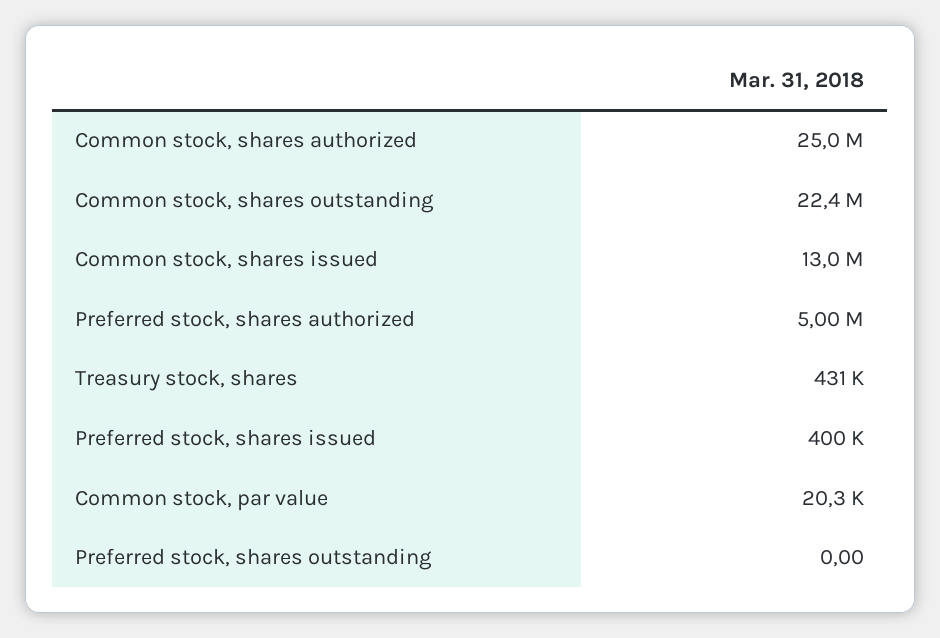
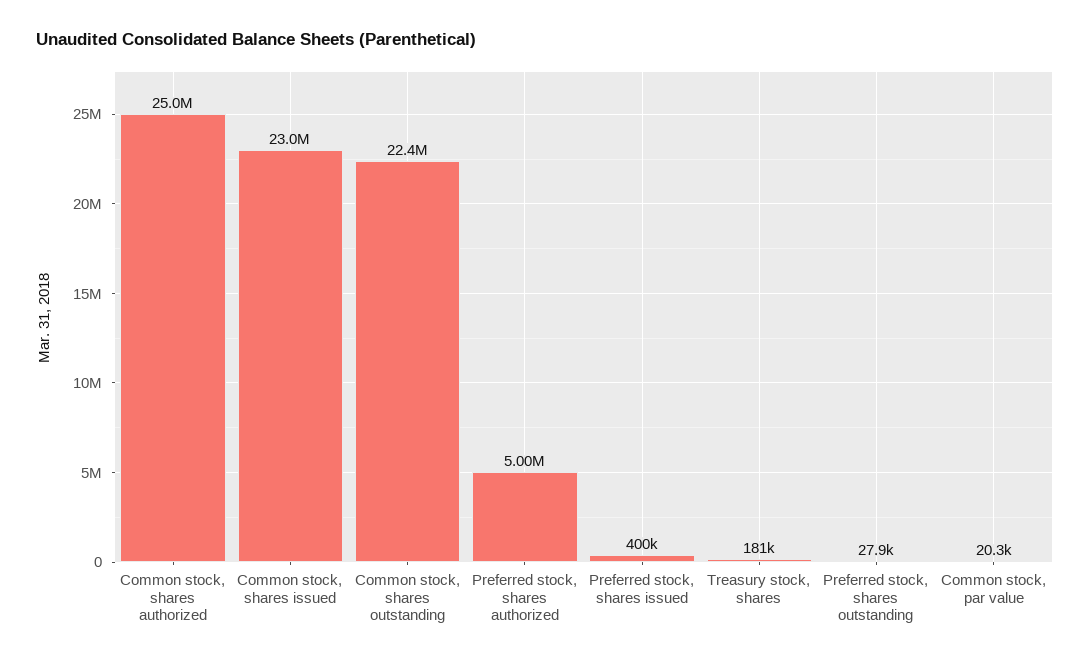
  {
    "Common stock, shares authorized": 25000000,
    "Common stock, shares outstanding": 22400000,
-   "Common stock, shares issued": 13000000,
+   "Common stock, shares issued": 23000000,
    "Preferred stock, shares authorized": 5000000,
-   "Treasury stock, shares": 431000,
+   "Treasury stock, shares": 181000,
    "Preferred stock, shares issued": 400000,
    "Common stock, par value": 20300,
-   "Preferred stock, shares outstanding": 0
+   "Preferred stock, shares outstanding": 27900
  }

